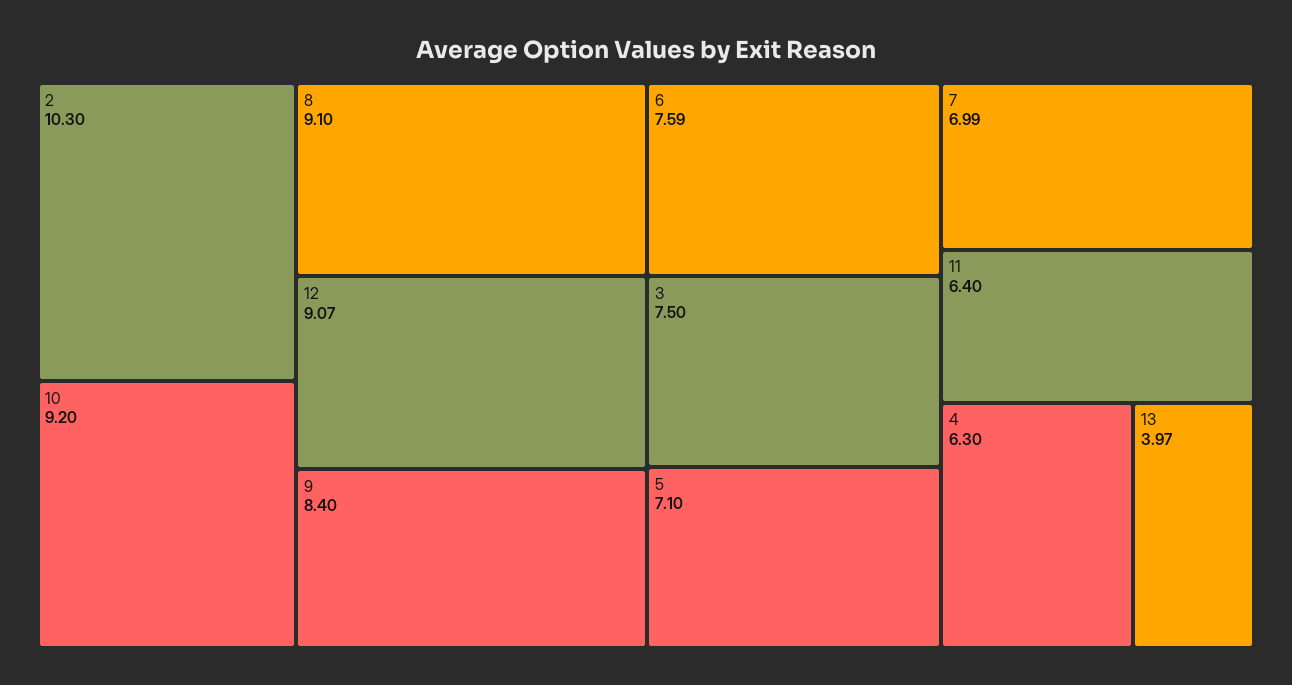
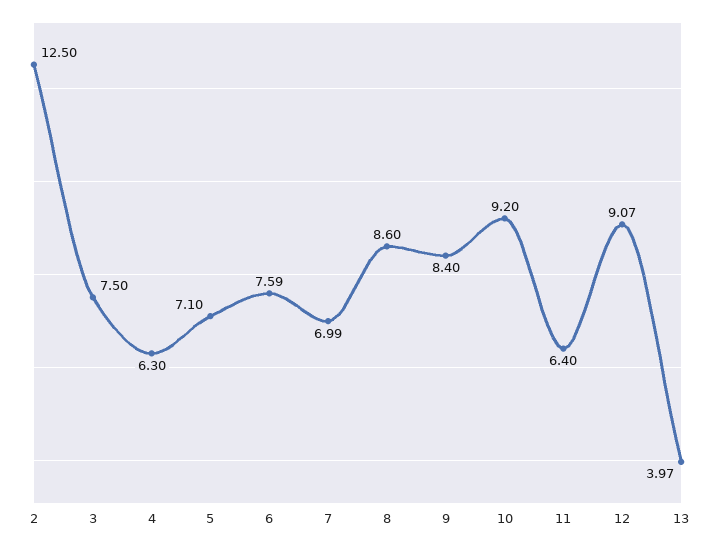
  {
-   "2": 10.3,
+   "2": 12.5,
    "10": 9.2,
-   "8": 9.1,
+   "8": 8.6,
    "12": 9.07,
    "9": 8.4,
    "6": 7.59,
    "3": 7.5,
    "5": 7.1,
    "7": 6.99,
    "11": 6.4,
    "4": 6.3,
    "13": 3.97
  }

